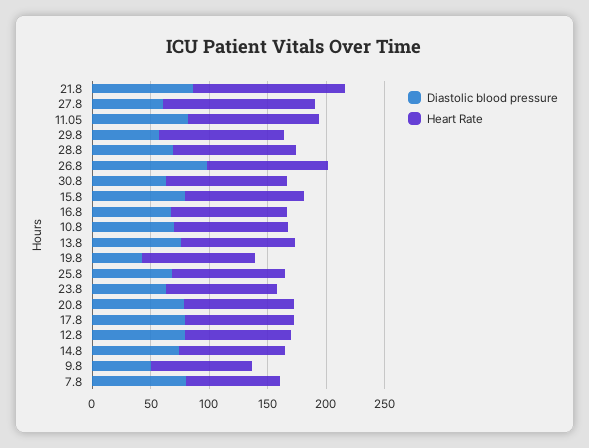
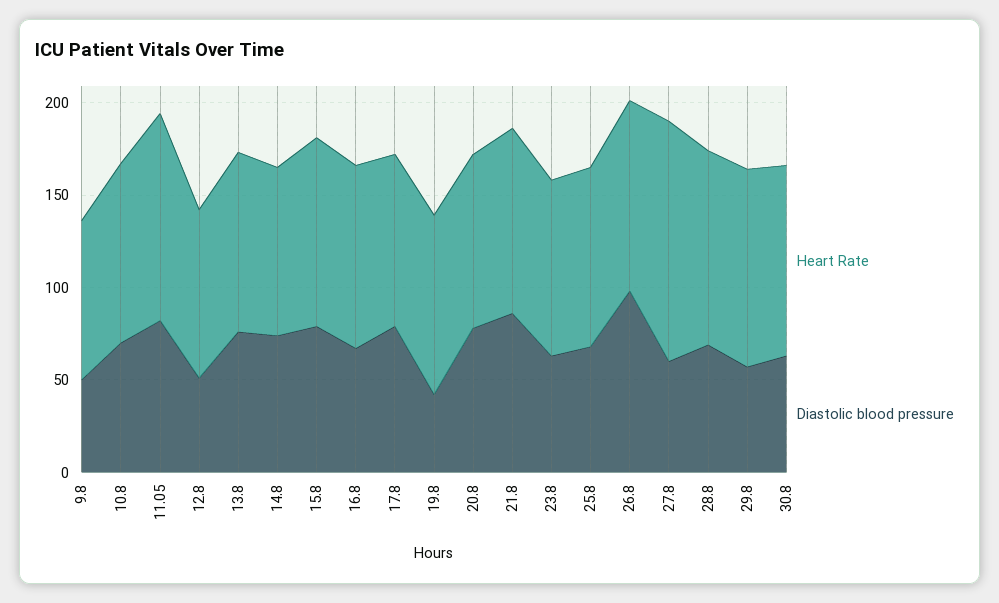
  {
    "Diastolic blood pressure": {
      "21.8": 90,
      "27.8": 60,
      "11.05": 80,
      "29.8": 60,
      "28.8": 70,
      "26.8": 100,
      "30.8": 60,
      "15.8": 80,
      "16.8": 70,
      "10.8": 70,
      "13.8": 80,
      "19.8": 40,
      "25.8": 70,
      "23.8": 60,
      "20.8": 80,
      "17.8": 80,
-     "12.8": 80,
+     "12.8": 50,
      "14.8": 70,
-     "9.8": 50,
+     "9.8": 50
-     "7.8": 80
    },
    "Heart Rate": {
-     "21.8": 130,
+     "21.8": 100,
      "27.8": 130,
      "11.05": 110,
      "29.8": 110,
      "28.8": 110,
      "26.8": 100,
      "30.8": 100,
      "15.8": 100,
      "16.8": 100,
      "10.8": 100,
      "13.8": 100,
      "19.8": 100,
      "25.8": 100,
      "23.8": 100,
      "20.8": 90,
      "17.8": 90,
      "12.8": 90,
      "14.8": 90,
-     "9.8": 90,
+     "9.8": 90
-     "7.8": 80
    }
  }

